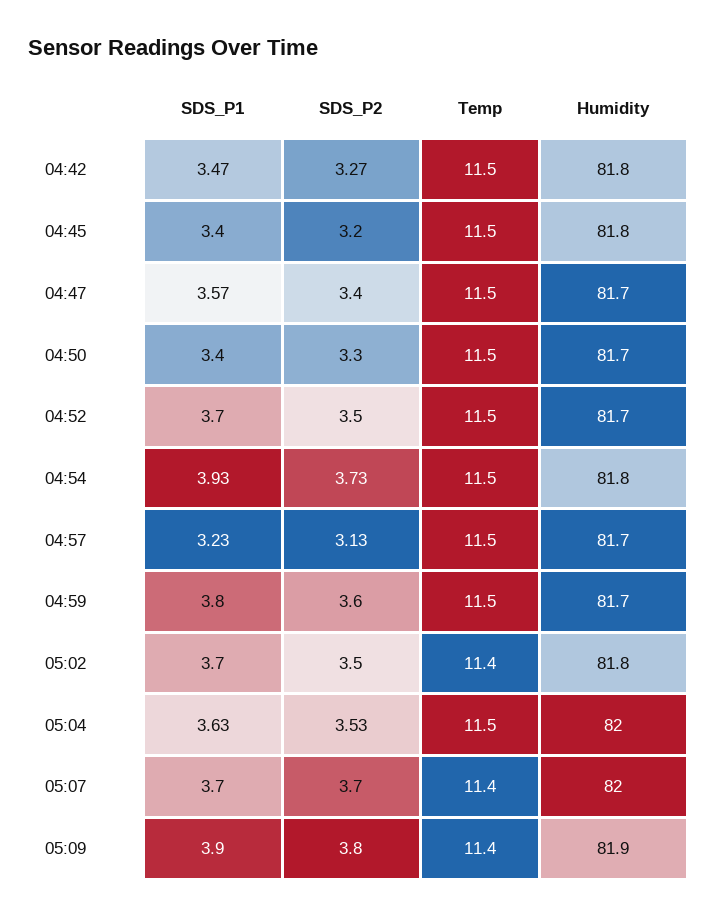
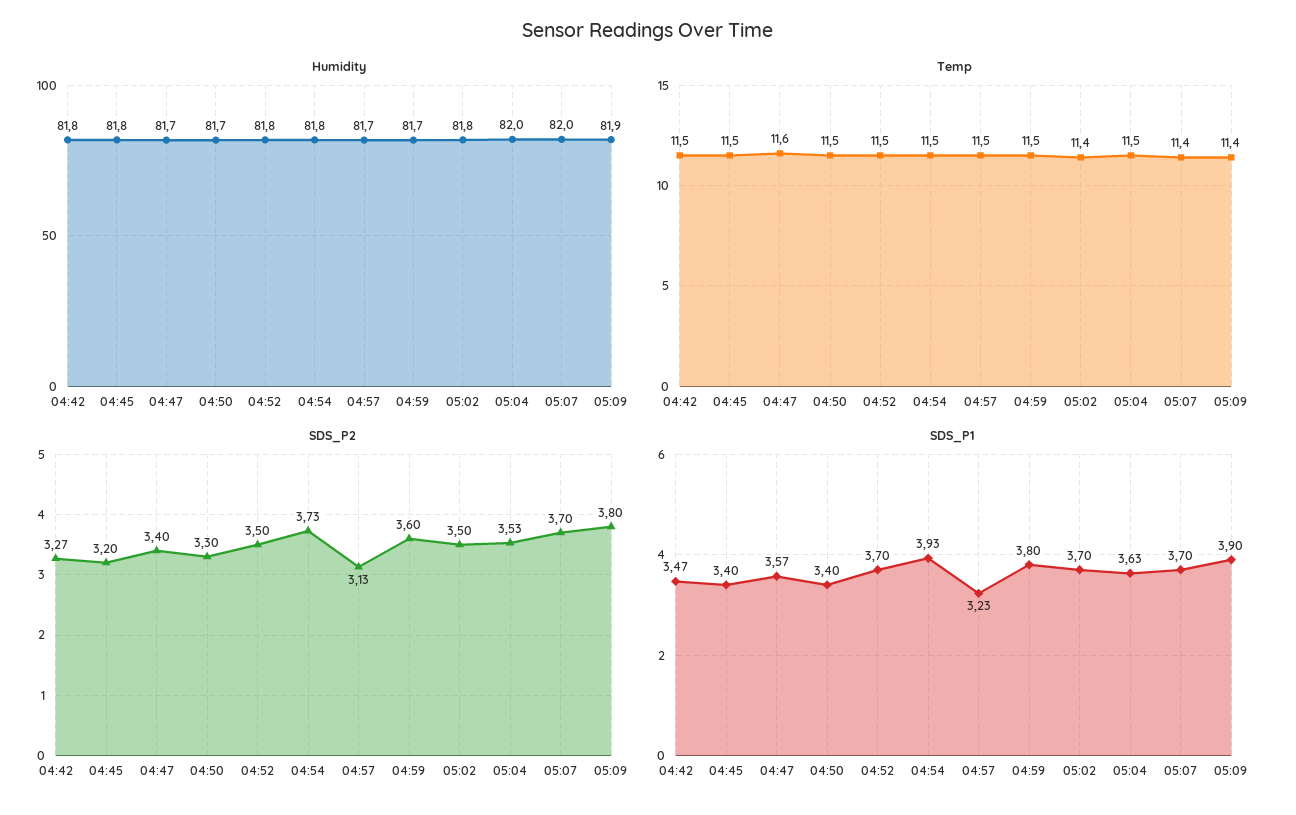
  {
    "SDS_P1": {
      "04:42": 3.47,
      "04:45": 3.4,
      "04:47": 3.57,
      "04:50": 3.4,
      "04:52": 3.7,
      "04:54": 3.93,
      "04:57": 3.23,
      "04:59": 3.8,
      "05:02": 3.7,
      "05:04": 3.63,
      "05:07": 3.7,
      "05:09": 3.9
    },
    "SDS_P2": {
      "04:42": 3.27,
      "04:45": 3.2,
      "04:47": 3.4,
      "04:50": 3.3,
      "04:52": 3.5,
      "04:54": 3.73,
      "04:57": 3.13,
      "04:59": 3.6,
      "05:02": 3.5,
      "05:04": 3.53,
      "05:07": 3.7,
      "05:09": 3.8
    },
    "Temp": {
      "04:42": 11.5,
      "04:45": 11.5,
-     "04:47": 11.5,
+     "04:47": 11.6,
      "04:50": 11.5,
      "04:52": 11.5,
      "04:54": 11.5,
      "04:57": 11.5,
      "04:59": 11.5,
      "05:02": 11.4,
      "05:04": 11.5,
      "05:07": 11.4,
      "05:09": 11.4
    },
    "Humidity": {
      "04:42": 81.8,
      "04:45": 81.8,
      "04:47": 81.7,
      "04:50": 81.7,
-     "04:52": 81.7,
+     "04:52": 81.8,
      "04:54": 81.8,
      "04:57": 81.7,
      "04:59": 81.7,
      "05:02": 81.8,
      "05:04": 82,
      "05:07": 82,
      "05:09": 81.9
    }
  }

